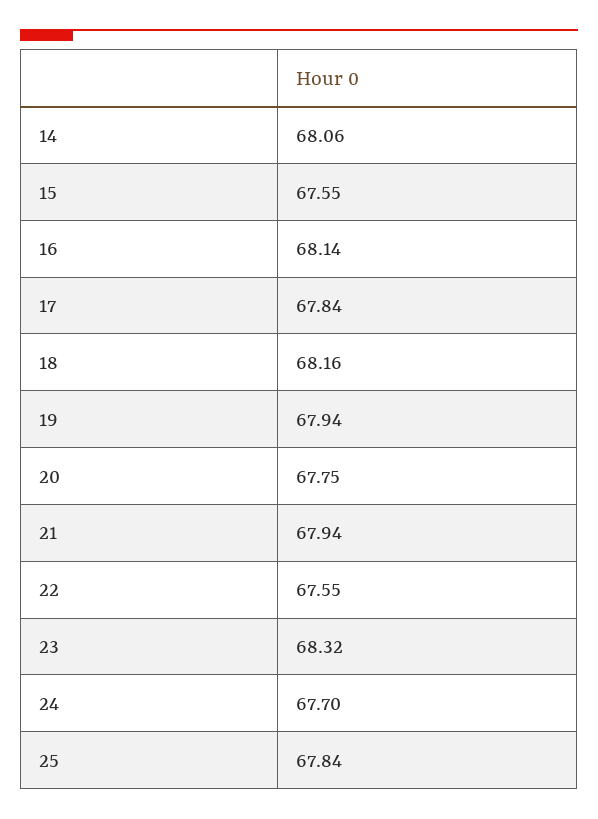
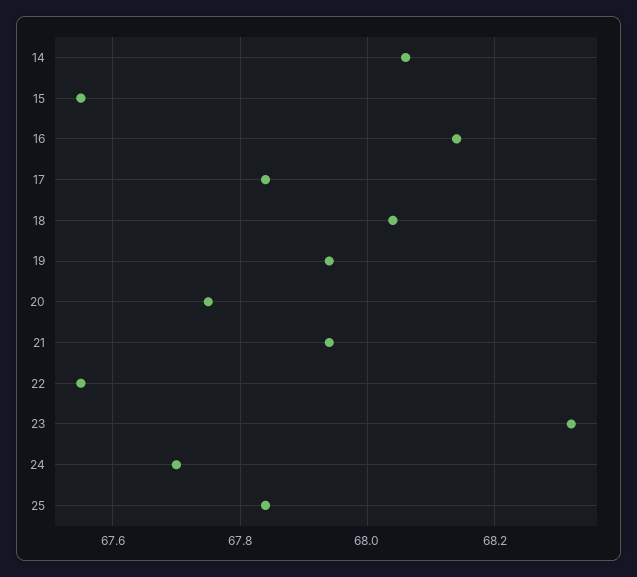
  {
    "14": 68.06,
    "15": 67.55,
    "16": 68.14,
    "17": 67.84,
-   "18": 68.16,
+   "18": 68.05,
    "19": 67.94,
    "20": 67.75,
    "21": 67.94,
    "22": 67.55,
    "23": 68.32,
    "24": 67.7,
    "25": 67.84
  }

